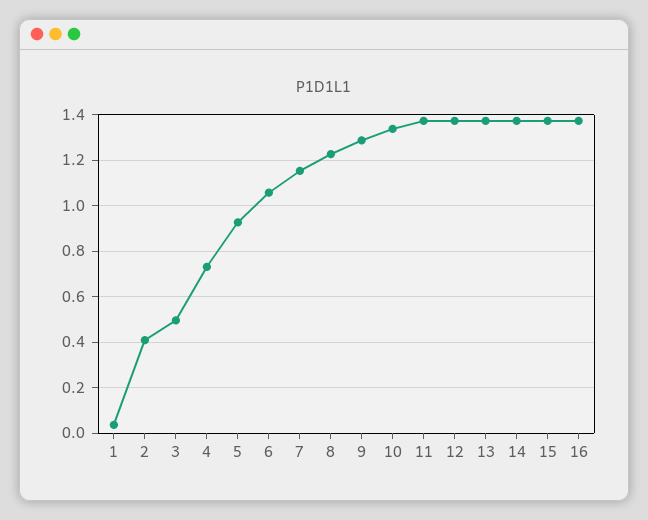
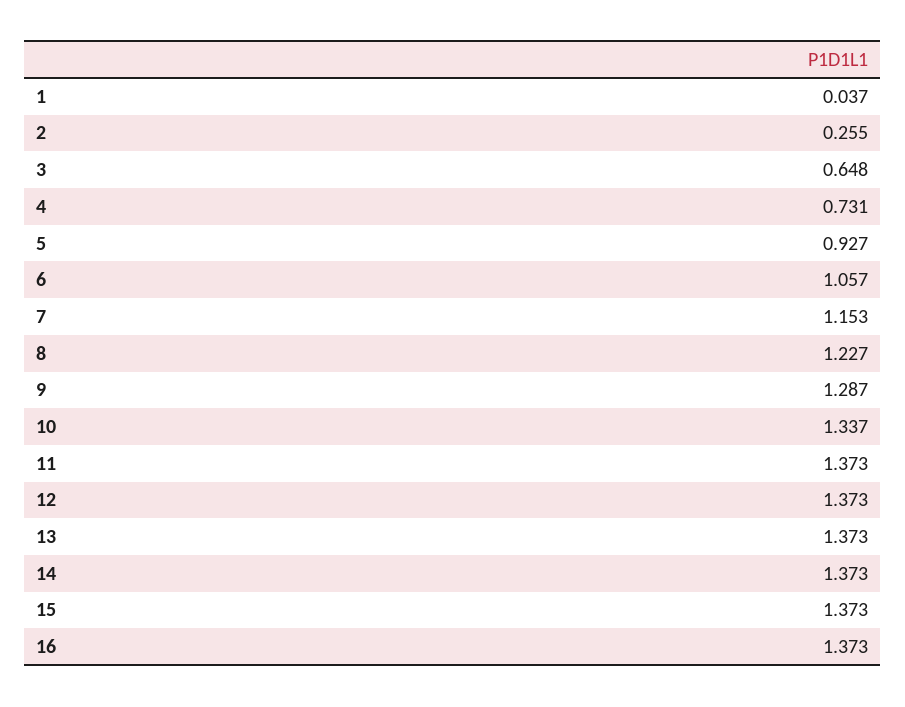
  {
    "1": 0.037,
-   "2": 0.4,
+   "2": 0.255,
-   "3": 0.5,
+   "3": 0.648,
    "4": 0.731,
    "5": 0.927,
    "6": 1.057,
    "7": 1.153,
    "8": 1.227,
    "9": 1.287,
    "10": 1.337,
    "11": 1.373,
    "12": 1.373,
    "13": 1.373,
    "14": 1.373,
    "15": 1.373,
    "16": 1.373
  }

